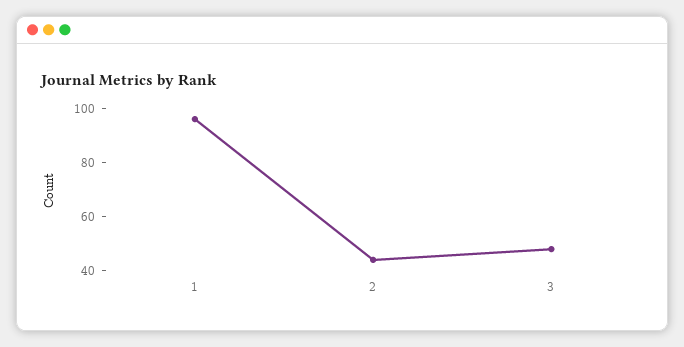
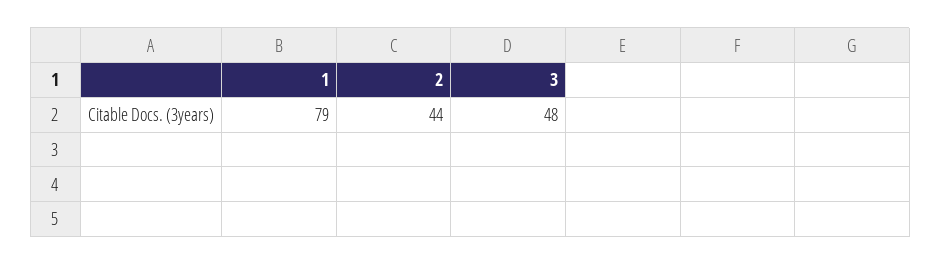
  {
-   "1": 95,
+   "1": 79,
    "2": 44,
    "3": 48
  }

